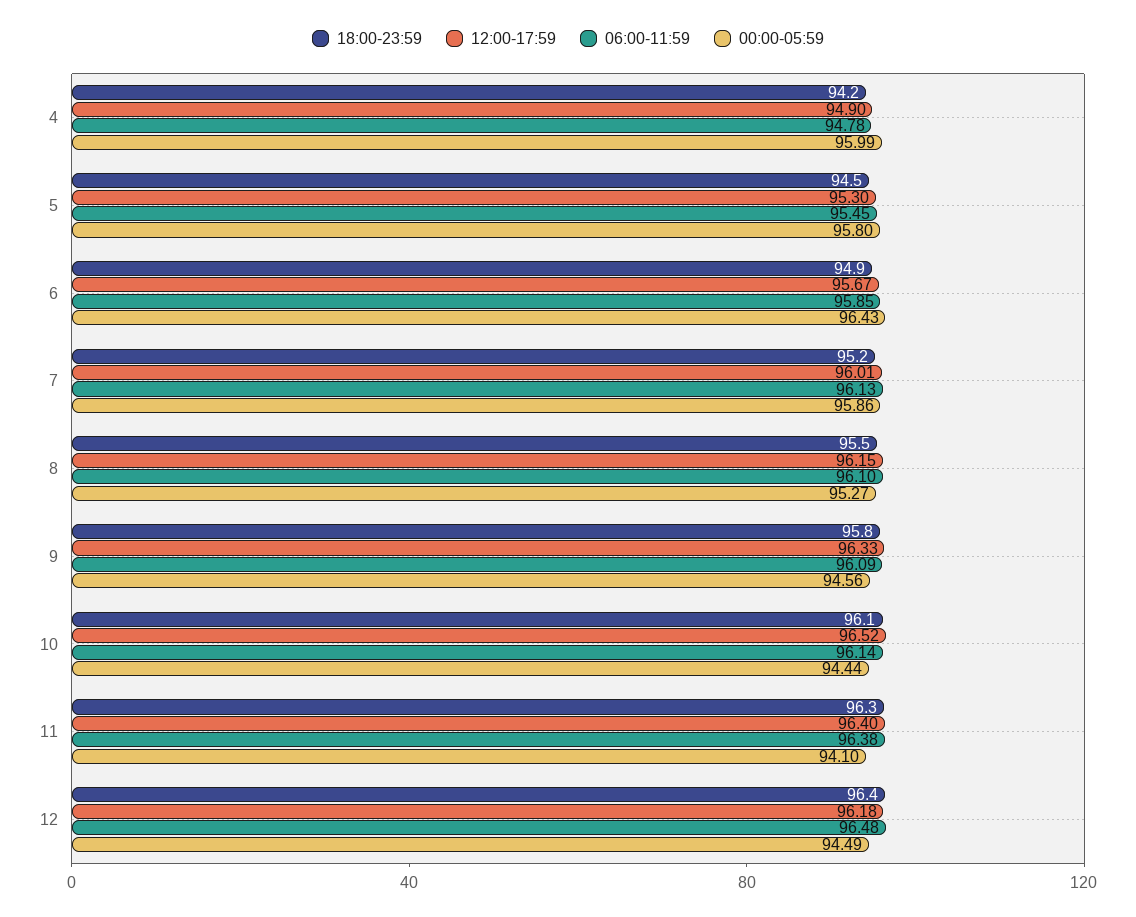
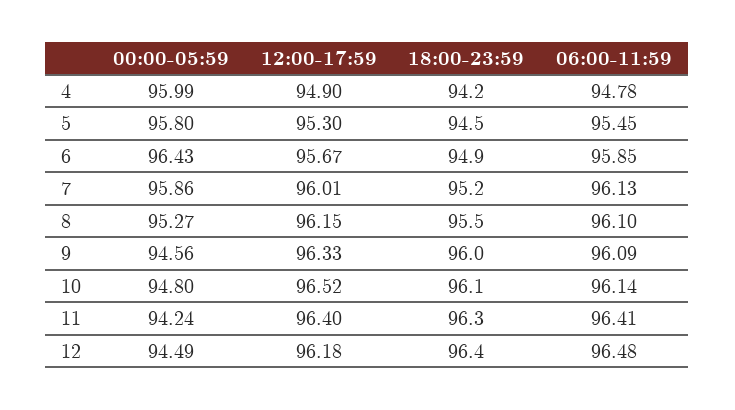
  {
    "18:00-23:59": {
      "4": 94.2,
      "5": 94.5,
      "6": 94.9,
      "7": 95.2,
      "8": 95.5,
-     "9": 95.8,
+     "9": 96,
      "10": 96.1,
      "11": 96.3,
      "12": 96.4
    },
    "12:00-17:59": {
      "4": 94.9,
      "5": 95.3,
      "6": 95.67,
      "7": 96.01,
      "8": 96.15,
      "9": 96.33,
      "10": 96.52,
      "11": 96.4,
      "12": 96.18
    },
    "06:00-11:59": {
      "4": 94.78,
      "5": 95.45,
      "6": 95.85,
      "7": 96.13,
      "8": 96.1,
      "9": 96.09,
      "10": 96.14,
-     "11": 96.38,
+     "11": 96.41,
      "12": 96.48
    },
    "00:00-05:59": {
      "4": 95.99,
      "5": 95.8,
      "6": 96.43,
      "7": 95.86,
      "8": 95.27,
      "9": 94.56,
-     "10": 94.44,
+     "10": 94.8,
-     "11": 94.1,
+     "11": 94.24,
      "12": 94.49
    }
  }

